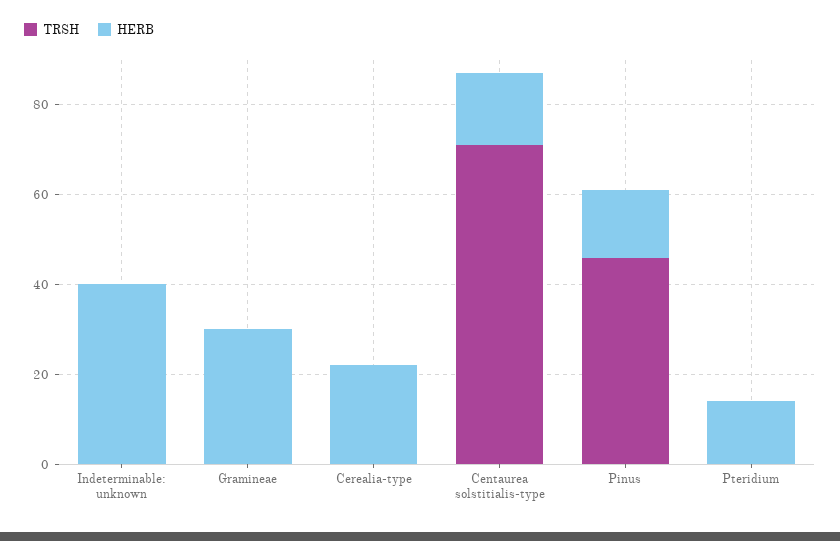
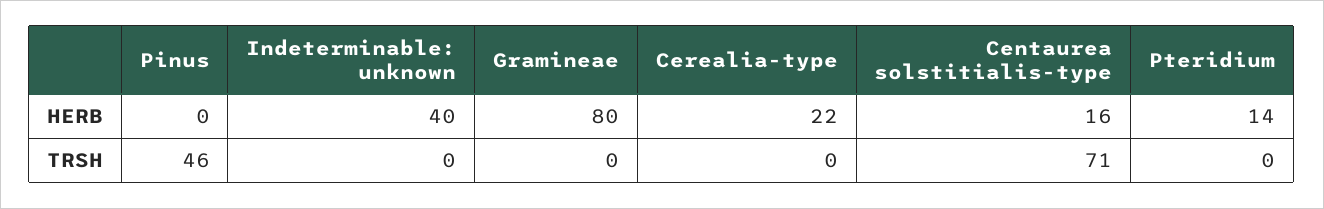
  {
    "TRSH": {
      "Indeterminable: unknown": 0,
      "Gramineae": 0,
      "Cerealia-type": 0,
      "Centaurea solstitialis-type": 71,
      "Pinus": 46,
      "Pteridium": 0
    },
    "HERB": {
      "Indeterminable: unknown": 40,
-     "Gramineae": 30,
+     "Gramineae": 80,
      "Cerealia-type": 22,
      "Centaurea solstitialis-type": 16,
-     "Pinus": 15,
+     "Pinus": 0,
      "Pteridium": 14
    }
  }

